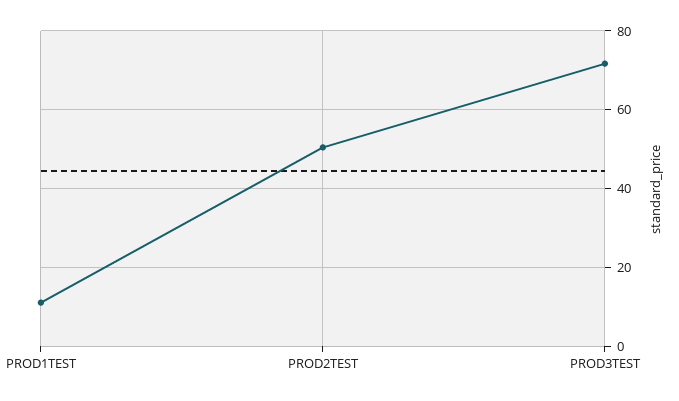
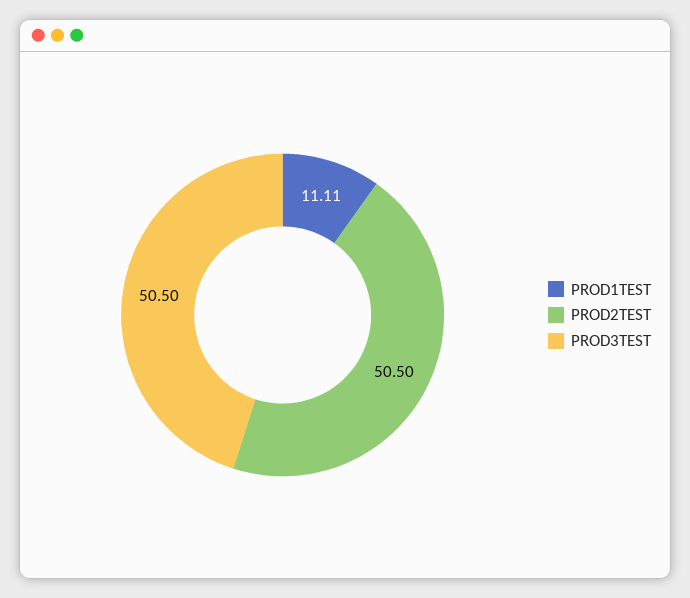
  {
    "PROD1TEST": 11.11,
    "PROD2TEST": 50.5,
-   "PROD3TEST": 72
+   "PROD3TEST": 50.5
  }

